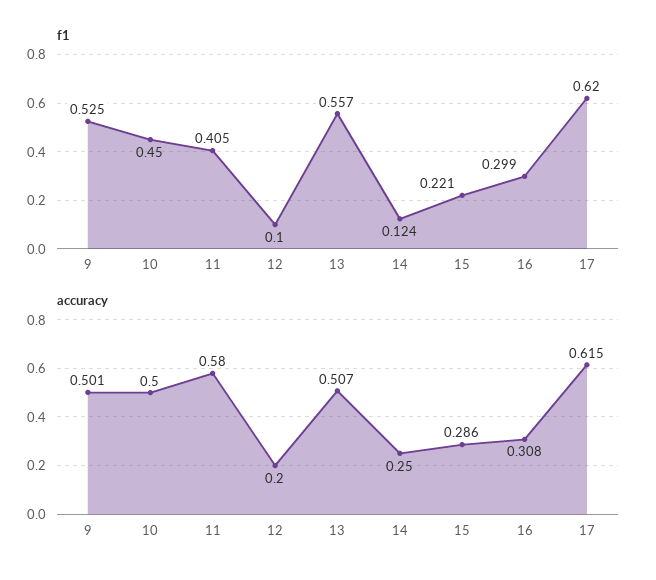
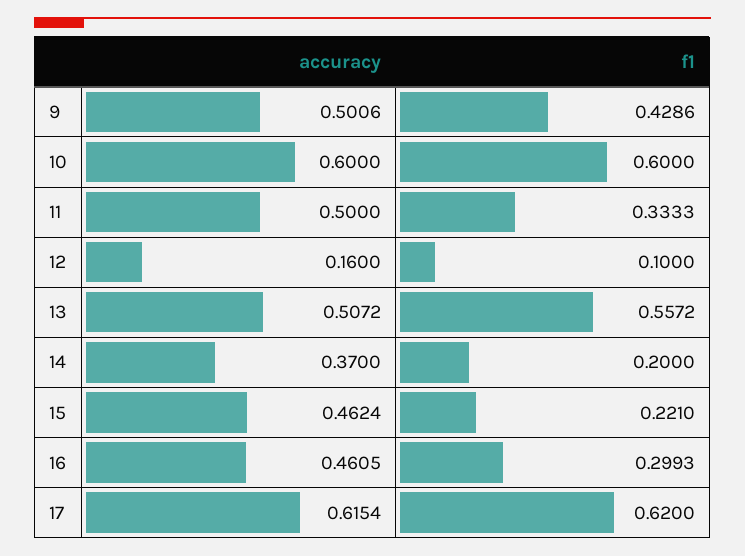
  {
    "f1": {
-     "9": 0.525,
+     "9": 0.4286,
-     "10": 0.45,
+     "10": 0.6,
-     "11": 0.405,
+     "11": 0.3333,
      "12": 0.1,
      "13": 0.5572,
-     "14": 0.124,
+     "14": 0.2,
      "15": 0.221,
      "16": 0.2993,
      "17": 0.62
    },
    "accuracy": {
      "9": 0.5006,
-     "10": 0.5,
+     "10": 0.6,
-     "11": 0.58,
+     "11": 0.5,
-     "12": 0.2,
+     "12": 0.16,
      "13": 0.5072,
-     "14": 0.25,
+     "14": 0.37,
-     "15": 0.286,
+     "15": 0.4624,
-     "16": 0.308,
+     "16": 0.4605,
      "17": 0.6154
    }
  }

